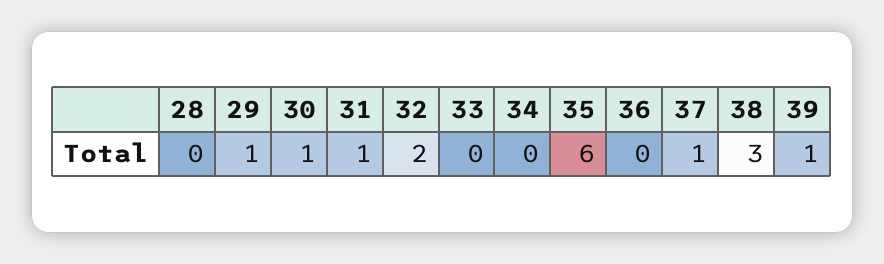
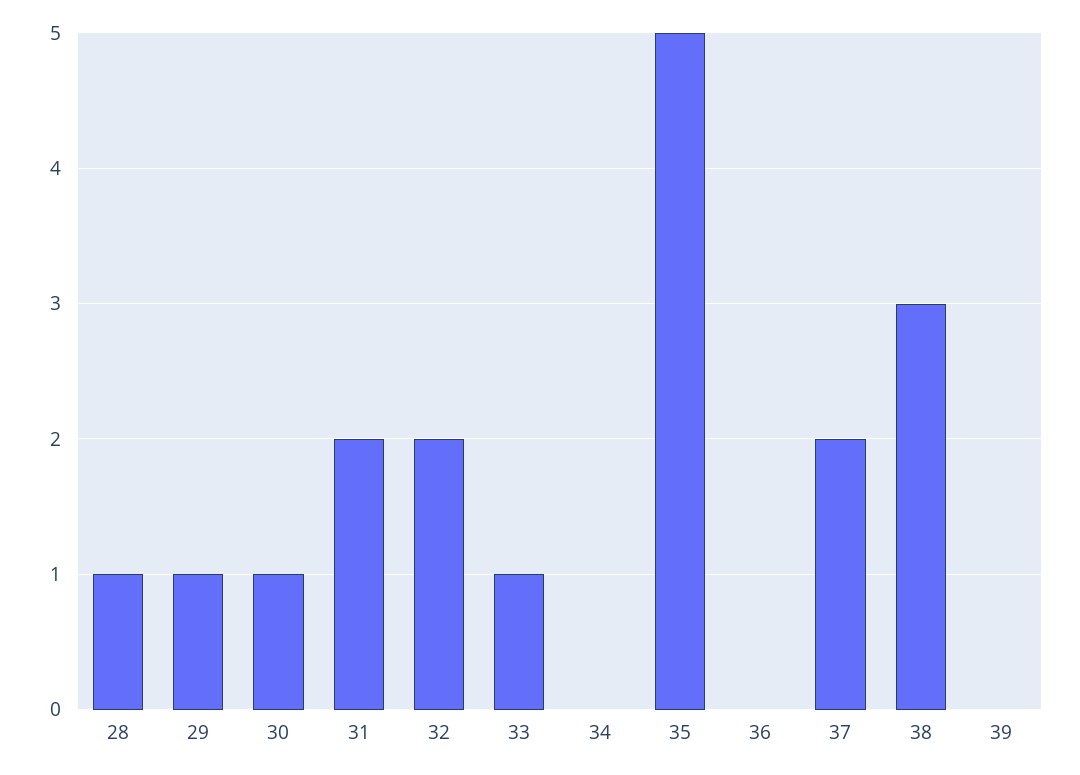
  {
-   "28": 0,
+   "28": 1,
    "29": 1,
    "30": 1,
-   "31": 1,
+   "31": 2,
    "32": 2,
-   "33": 0,
+   "33": 1,
    "34": 0,
-   "35": 6,
+   "35": 5,
    "36": 0,
-   "37": 1,
+   "37": 2,
    "38": 3,
-   "39": 1
+   "39": 0
  }

